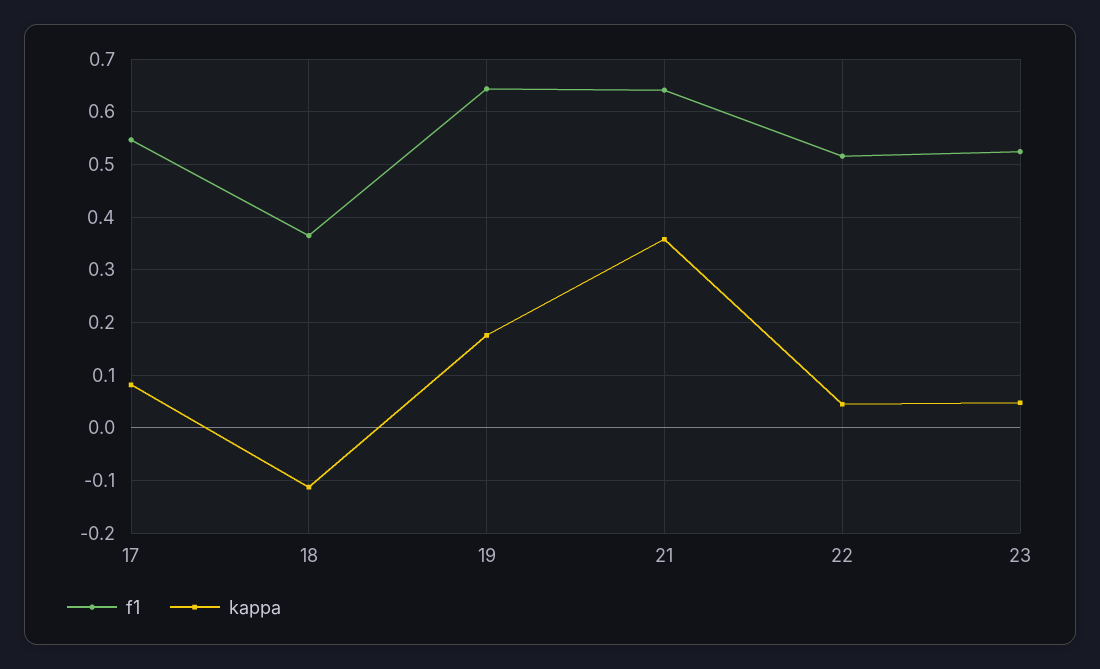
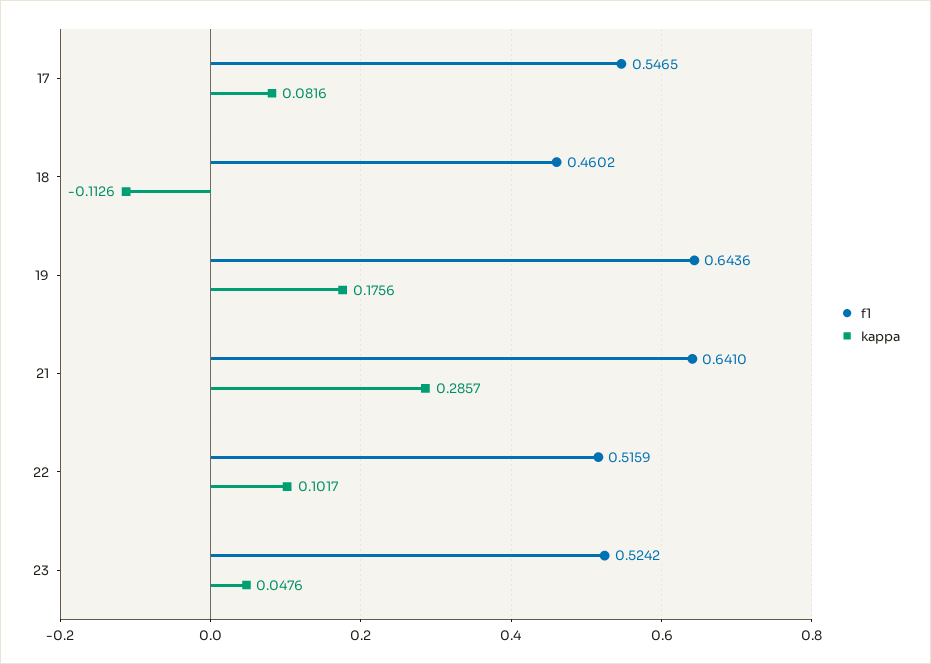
  {
    "f1": {
      "17": 0.5465,
-     "18": 0.36,
+     "18": 0.4602,
      "19": 0.6436,
      "21": 0.641,
      "22": 0.5159,
      "23": 0.5242
    },
    "kappa": {
      "17": 0.0816,
      "18": -0.1126,
      "19": 0.1756,
-     "21": 0.36,
+     "21": 0.2857,
-     "22": 0.04,
+     "22": 0.1017,
      "23": 0.0476
    }
  }

